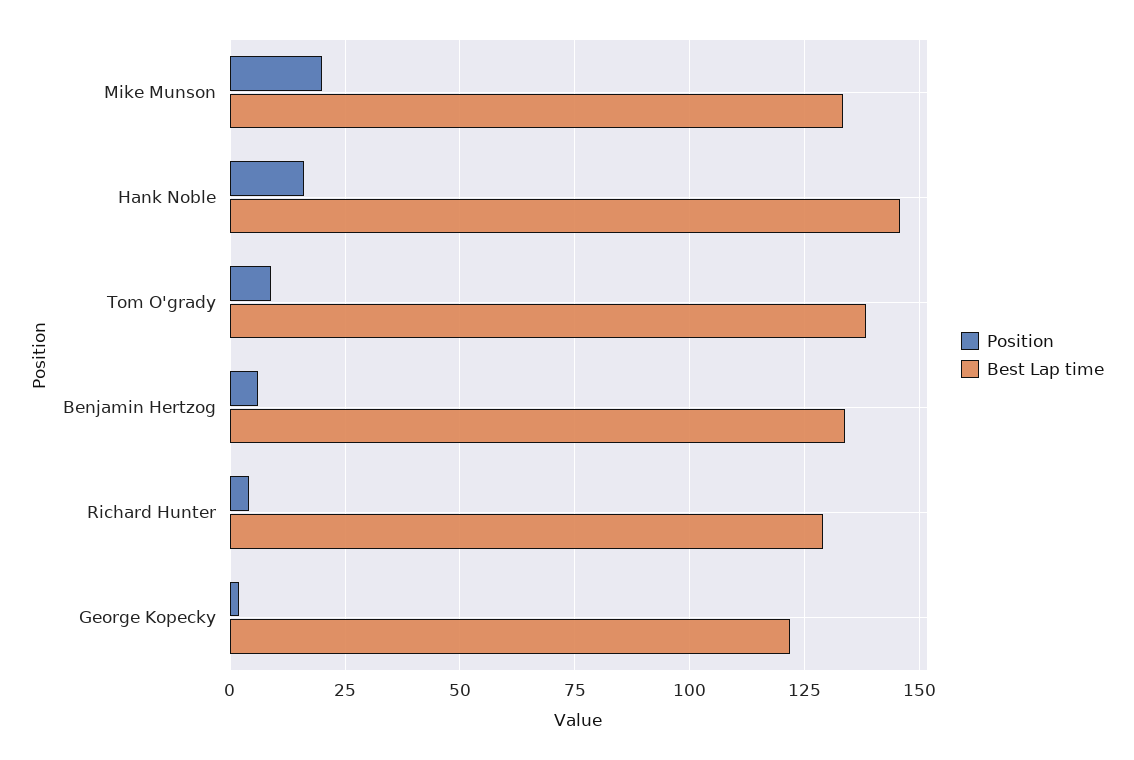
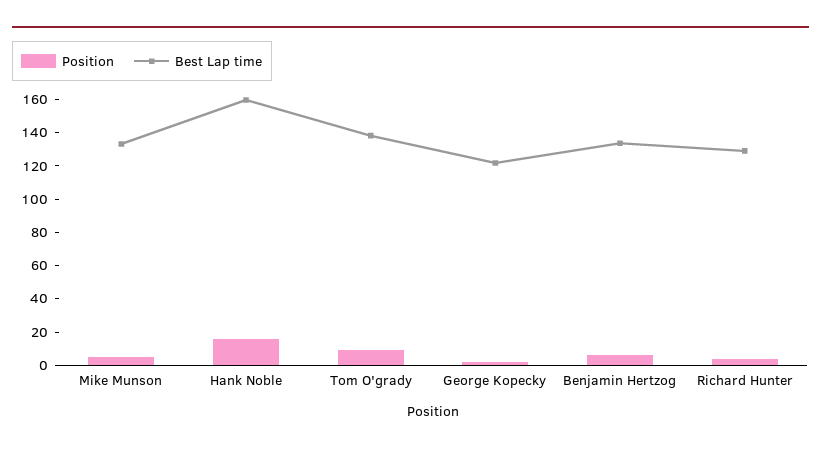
  {
    "Position": {
-     "Mike Munson": 20,
+     "Mike Munson": 5,
      "Hank Noble": 15,
      "Tom O'grady": 10,
      "Benjamin Hertzog": 5,
      "Richard Hunter": 5,
      "George Kopecky": 2.5
    },
    "Best Lap time": {
      "Mike Munson": 132.5,
-     "Hank Noble": 145,
+     "Hank Noble": 160,
      "Tom O'grady": 137.5,
      "Benjamin Hertzog": 132.5,
      "Richard Hunter": 130,
      "George Kopecky": 122.5
    }
  }

